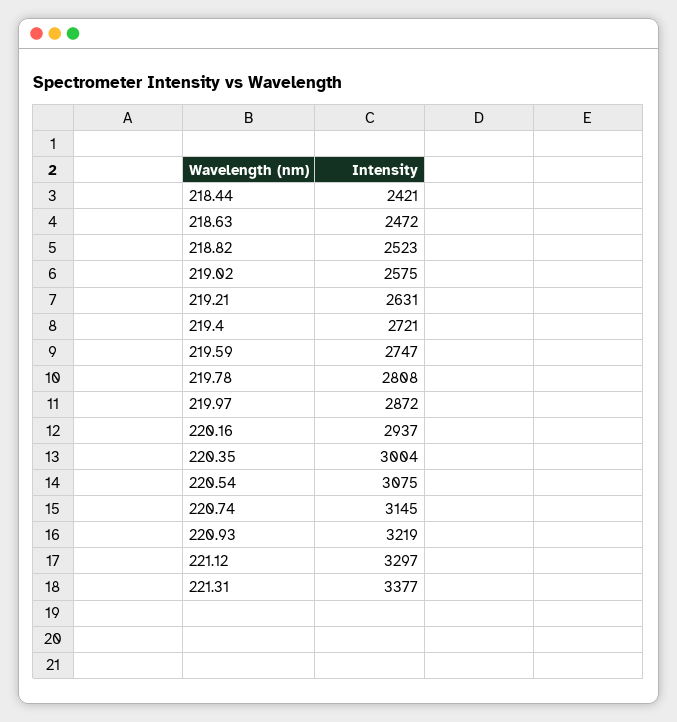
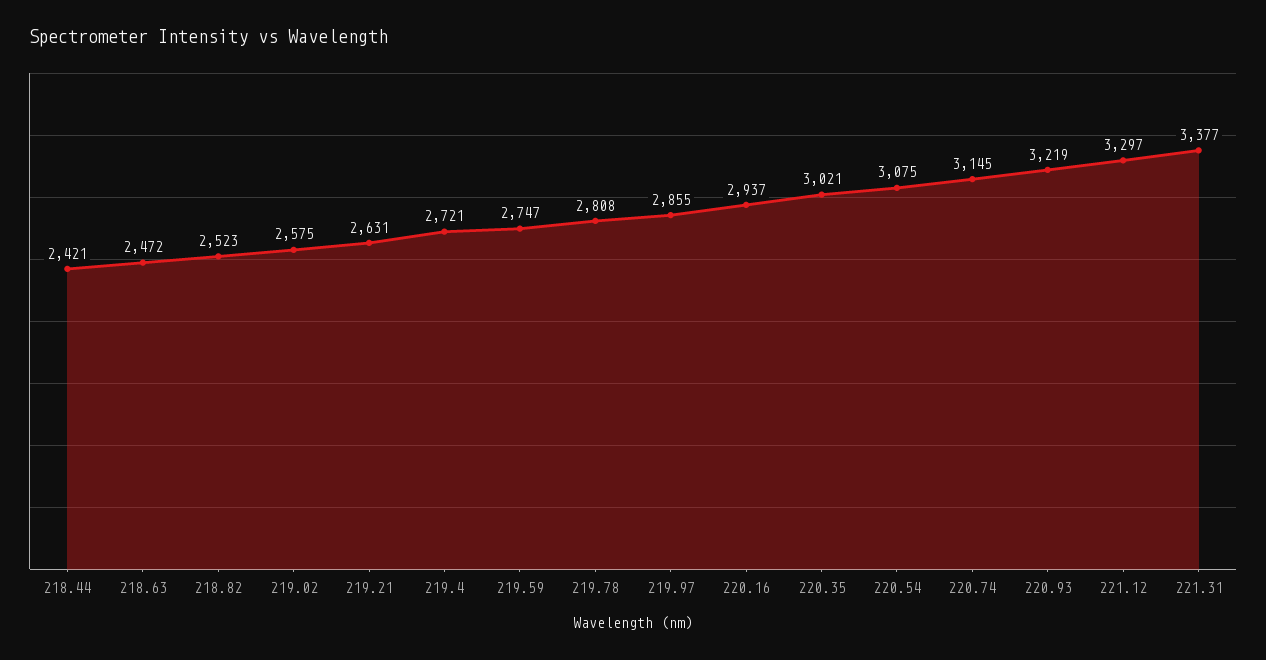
  {
    "218.44": 2421,
    "218.63": 2472,
    "218.82": 2523,
    "219.02": 2575,
    "219.21": 2631,
    "219.4": 2721,
    "219.59": 2747,
    "219.78": 2808,
-   "219.97": 2872,
+   "219.97": 2855,
    "220.16": 2937,
-   "220.35": 3004,
+   "220.35": 3021,
    "220.54": 3075,
    "220.74": 3145,
    "220.93": 3219,
    "221.12": 3297,
    "221.31": 3377
  }

